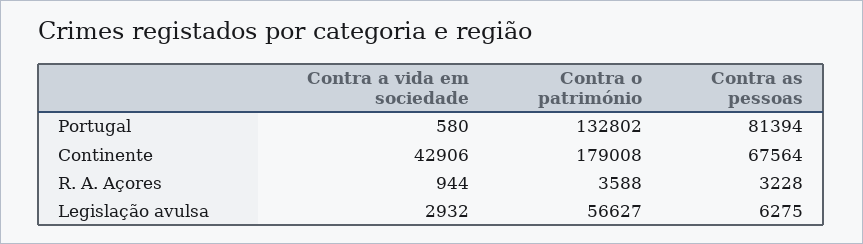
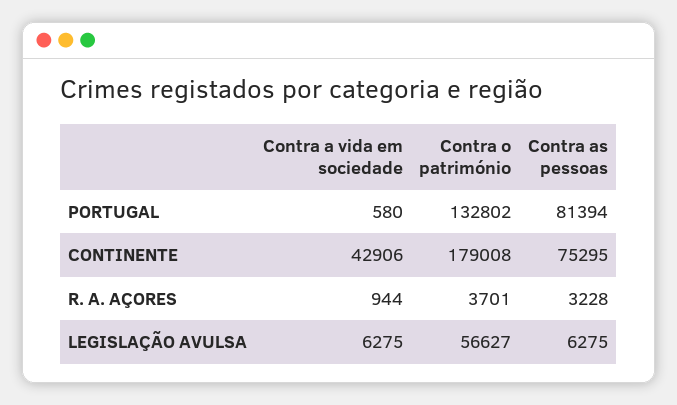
  {
    "Contra a vida em sociedade": {
      "Portugal": 580,
      "Continente": 42906,
      "R. A. Açores": 944,
-     "Legislação avulsa": 2932
+     "Legislação avulsa": 6275
    },
    "Contra o património": {
      "Portugal": 132802,
      "Continente": 179008,
-     "R. A. Açores": 3588,
+     "R. A. Açores": 3701,
      "Legislação avulsa": 56627
    },
    "Contra as pessoas": {
      "Portugal": 81394,
-     "Continente": 67564,
+     "Continente": 75295,
      "R. A. Açores": 3228,
      "Legislação avulsa": 6275
    }
  }

